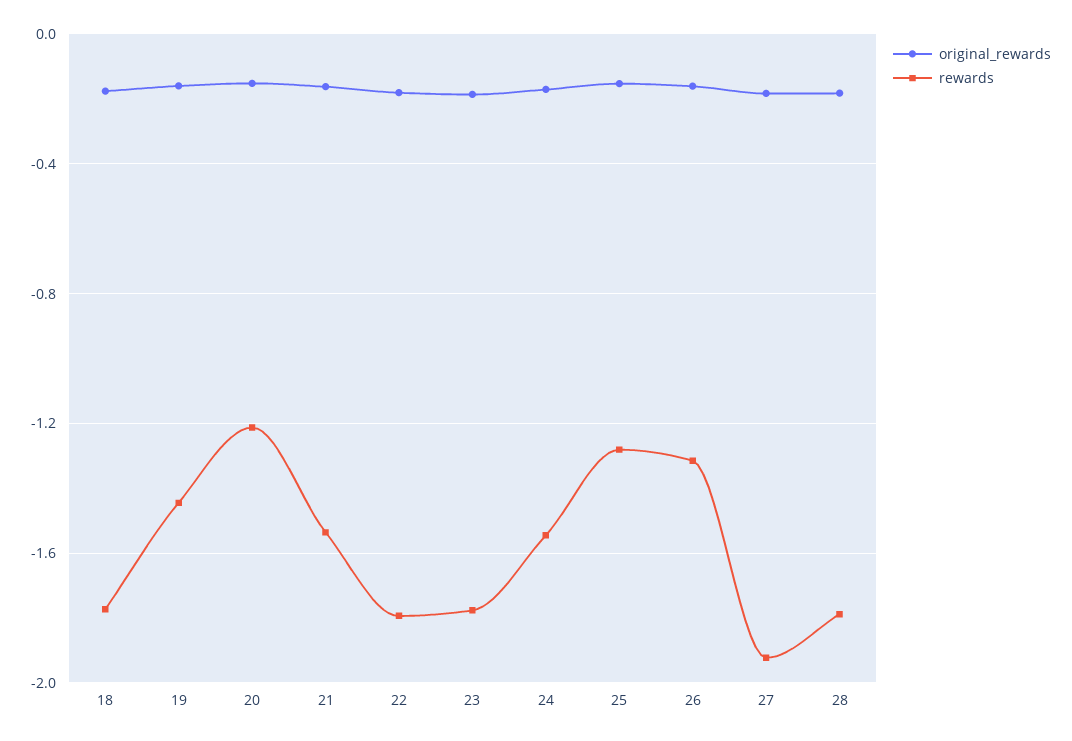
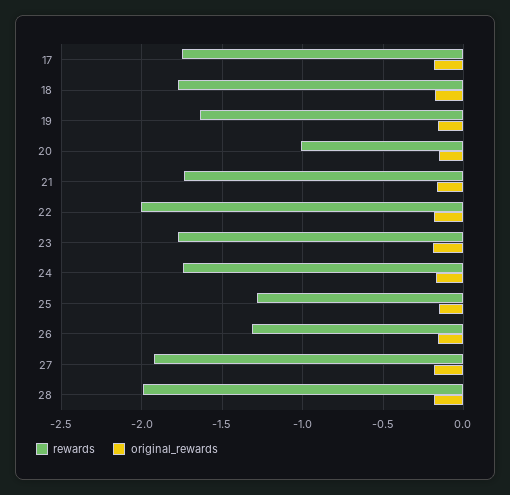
  {
    "original_rewards": {
      "18": -0.2,
      "19": -0.15,
      "20": -0.15,
      "21": -0.15,
      "22": -0.2,
      "23": -0.2,
      "24": -0.15,
      "25": -0.15,
      "26": -0.15,
      "27": -0.2,
-     "28": -0.2
+     "28": -0.2,
+     "17": -0.2
    },
    "rewards": {
      "18": -1.75,
-     "19": -1.45,
+     "19": -1.65,
-     "20": -1.2,
+     "20": -1,
-     "21": -1.55,
+     "21": -1.75,
-     "22": -1.8,
+     "22": -2,
      "23": -1.8,
-     "24": -1.55,
+     "24": -1.75,
      "25": -1.3,
      "26": -1.3,
      "27": -1.9,
-     "28": -1.8
+     "28": -2,
+     "17": -1.75
    }
  }

